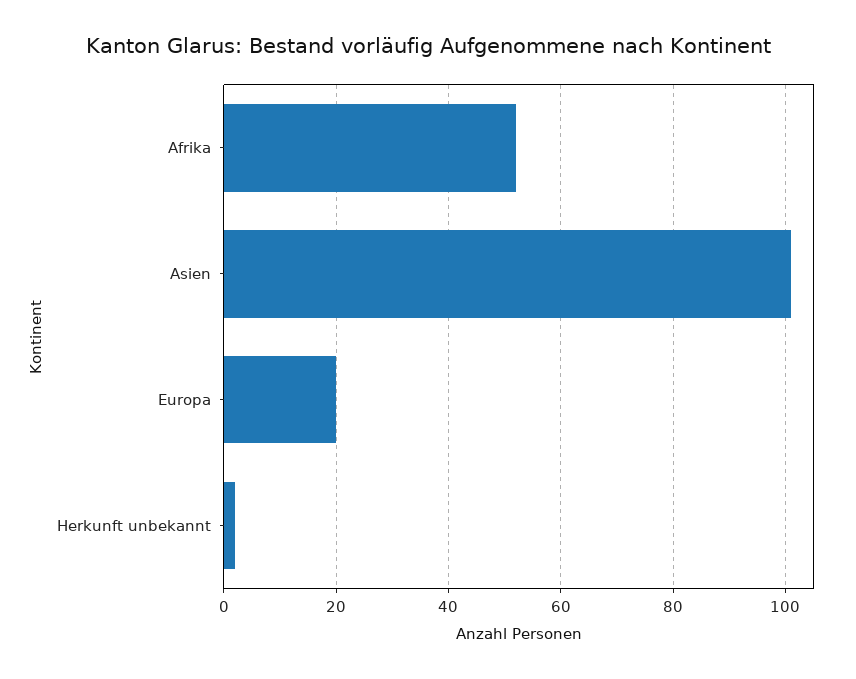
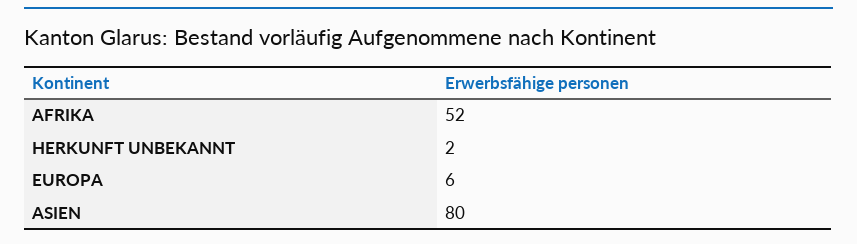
  {
    "Afrika": 52,
-   "Asien": 100,
+   "Asien": 80,
-   "Europa": 20,
+   "Europa": 6,
    "Herkunft unbekannt": 2
  }

